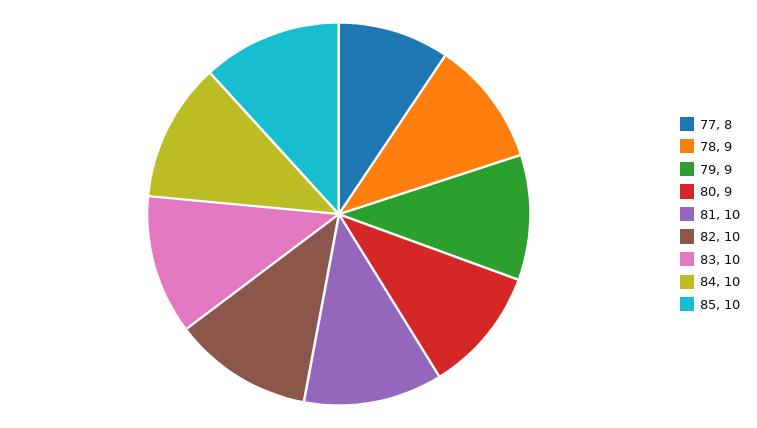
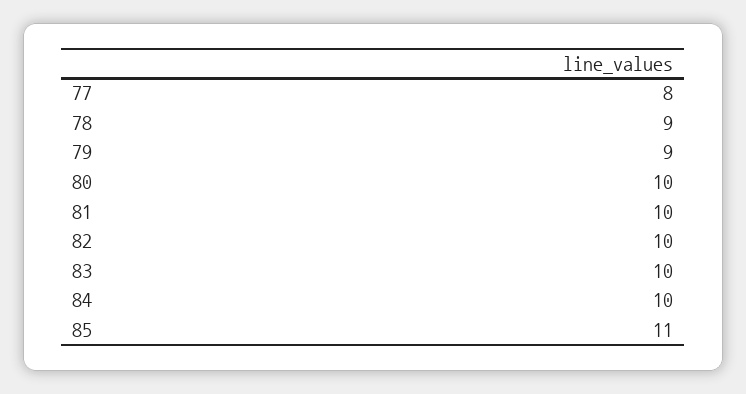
  {
    "77": 8,
    "78": 9,
    "79": 9,
-   "80": 9,
+   "80": 10,
    "81": 10,
    "82": 10,
    "83": 10,
    "84": 10,
-   "85": 10
+   "85": 11
  }

